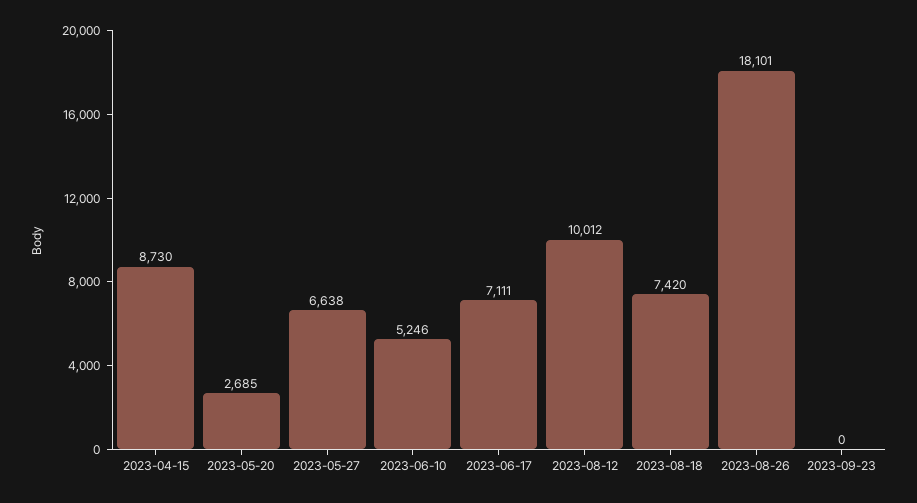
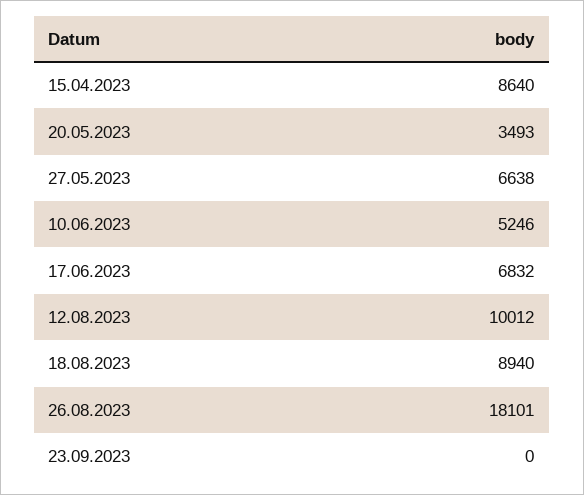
  {
-   "2023-04-15": 8730,
+   "2023-04-15": 8640,
-   "2023-05-20": 2685,
+   "2023-05-20": 3493,
    "2023-05-27": 6638,
    "2023-06-10": 5246,
-   "2023-06-17": 7111,
+   "2023-06-17": 6832,
    "2023-08-12": 10012,
-   "2023-08-18": 7420,
+   "2023-08-18": 8940,
    "2023-08-26": 18101,
    "2023-09-23": 0
  }

